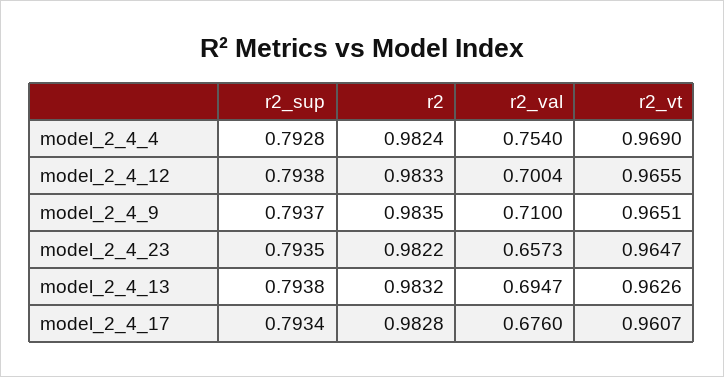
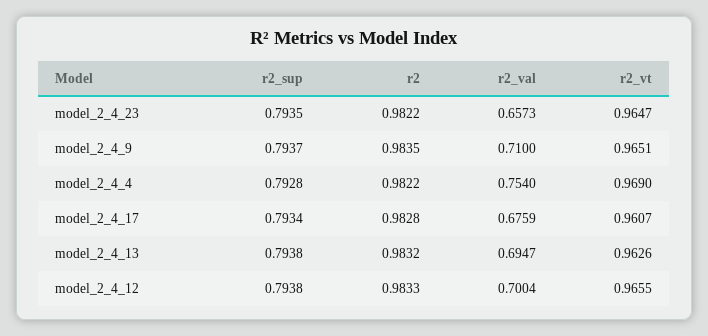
  {
    "r2_sup": {
      "model_2_4_4": 0.7928,
      "model_2_4_12": 0.7938,
      "model_2_4_9": 0.7937,
      "model_2_4_23": 0.7935,
      "model_2_4_13": 0.7938,
      "model_2_4_17": 0.7934
    },
    "r2": {
-     "model_2_4_4": 0.9824,
+     "model_2_4_4": 0.9822,
      "model_2_4_12": 0.9833,
      "model_2_4_9": 0.9835,
      "model_2_4_23": 0.9822,
      "model_2_4_13": 0.9832,
      "model_2_4_17": 0.9828
    },
    "r2_val": {
      "model_2_4_4": 0.754,
      "model_2_4_12": 0.7004,
      "model_2_4_9": 0.71,
      "model_2_4_23": 0.6573,
      "model_2_4_13": 0.6947,
-     "model_2_4_17": 0.676
+     "model_2_4_17": 0.6759
    },
    "r2_vt": {
      "model_2_4_4": 0.969,
      "model_2_4_12": 0.9655,
      "model_2_4_9": 0.9651,
      "model_2_4_23": 0.9647,
      "model_2_4_13": 0.9626,
      "model_2_4_17": 0.9607
    }
  }

